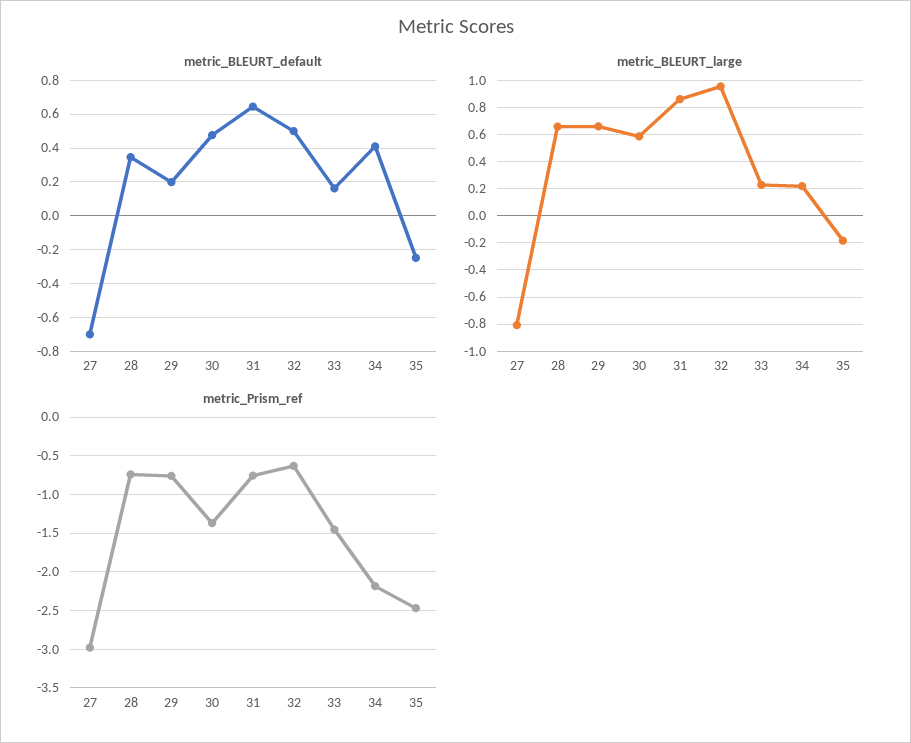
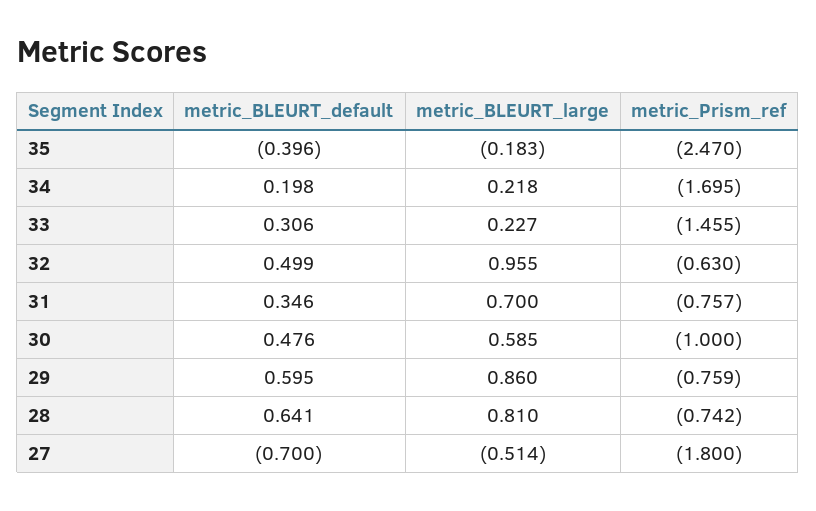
  {
    "metric_BLEURT_default": {
      "27": -0.7,
-     "28": 0.35,
+     "28": 0.641,
-     "29": 0.2,
+     "29": 0.595,
      "30": 0.476,
-     "31": 0.65,
+     "31": 0.346,
      "32": 0.499,
-     "33": 0.15,
+     "33": 0.306,
-     "34": 0.4,
+     "34": 0.198,
-     "35": -0.25
+     "35": -0.396
    },
    "metric_BLEURT_large": {
-     "27": -0.8,
+     "27": -0.514,
-     "28": 0.65,
+     "28": 0.81,
-     "29": 0.65,
+     "29": 0.86,
      "30": 0.585,
-     "31": 0.85,
+     "31": 0.7,
      "32": 0.955,
      "33": 0.227,
      "34": 0.218,
      "35": -0.183
    },
    "metric_Prism_ref": {
-     "27": -3,
+     "27": -1.8,
      "28": -0.742,
      "29": -0.759,
-     "30": -1.4,
+     "30": -1,
      "31": -0.757,
      "32": -0.63,
      "33": -1.455,
-     "34": -2.2,
+     "34": -1.695,
      "35": -2.47
    }
  }

